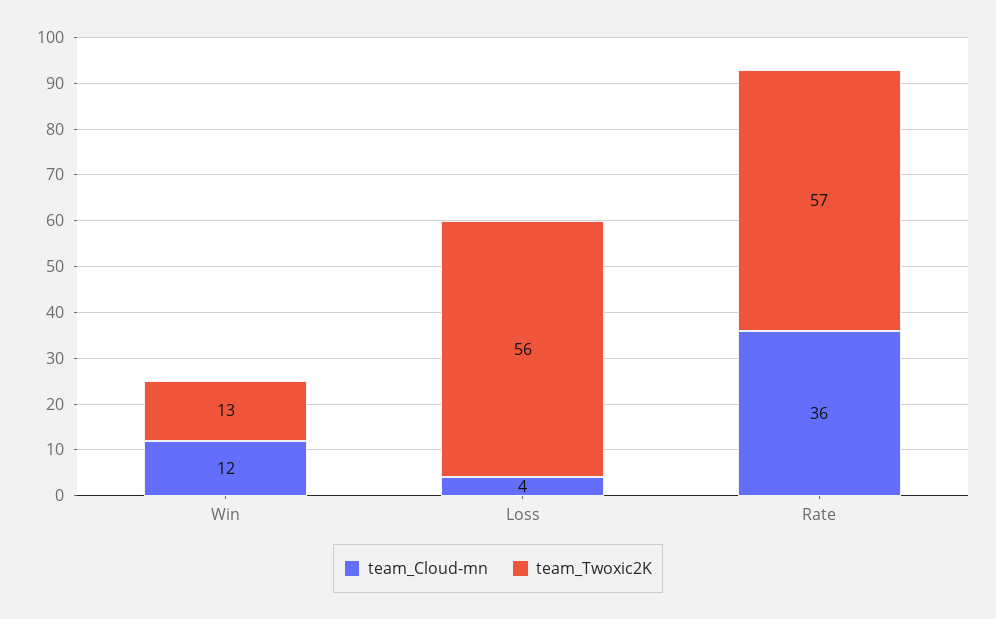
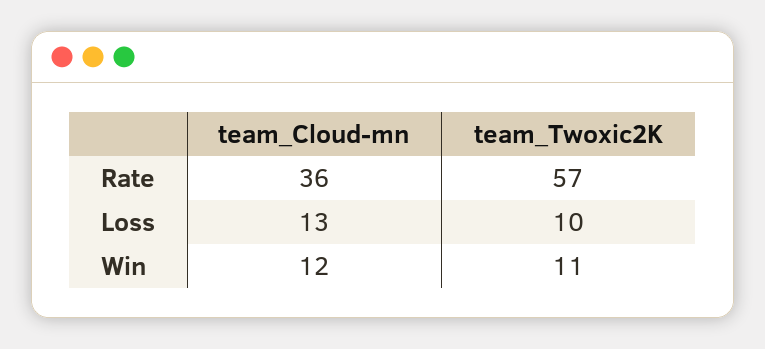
  {
    "team_Cloud-mn": {
      "Win": 12,
-     "Loss": 4,
+     "Loss": 13,
      "Rate": 36
    },
    "team_Twoxic2K": {
-     "Win": 13,
+     "Win": 11,
-     "Loss": 56,
+     "Loss": 10,
      "Rate": 57
    }
  }

